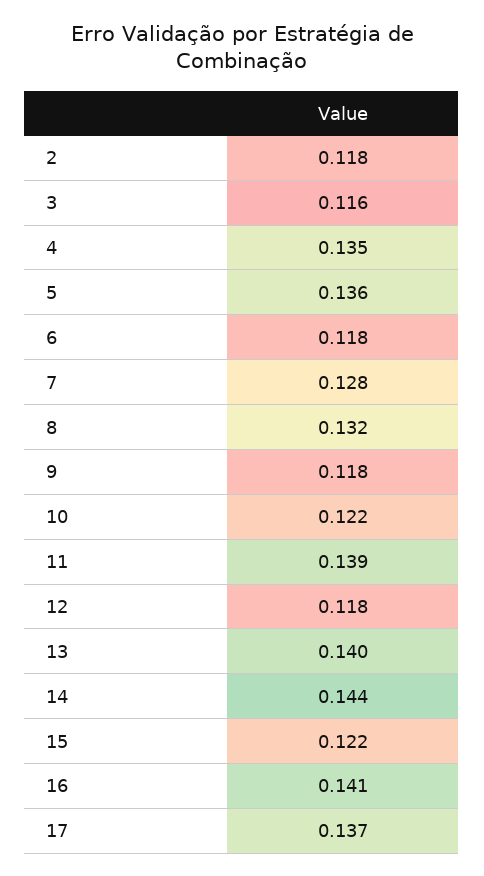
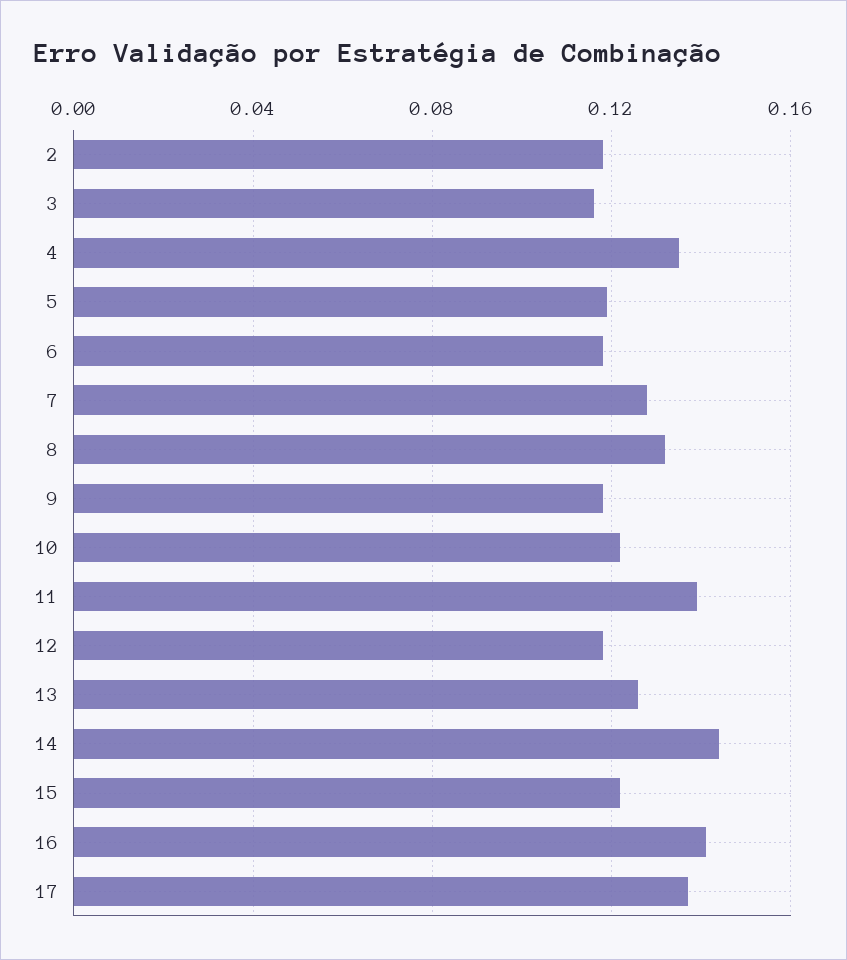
  {
    "2": 0.118,
    "3": 0.116,
    "4": 0.135,
-   "5": 0.136,
+   "5": 0.12,
    "6": 0.118,
    "7": 0.128,
    "8": 0.132,
    "9": 0.118,
    "10": 0.122,
    "11": 0.139,
    "12": 0.118,
-   "13": 0.14,
+   "13": 0.125,
    "14": 0.144,
    "15": 0.122,
    "16": 0.141,
    "17": 0.137
  }

